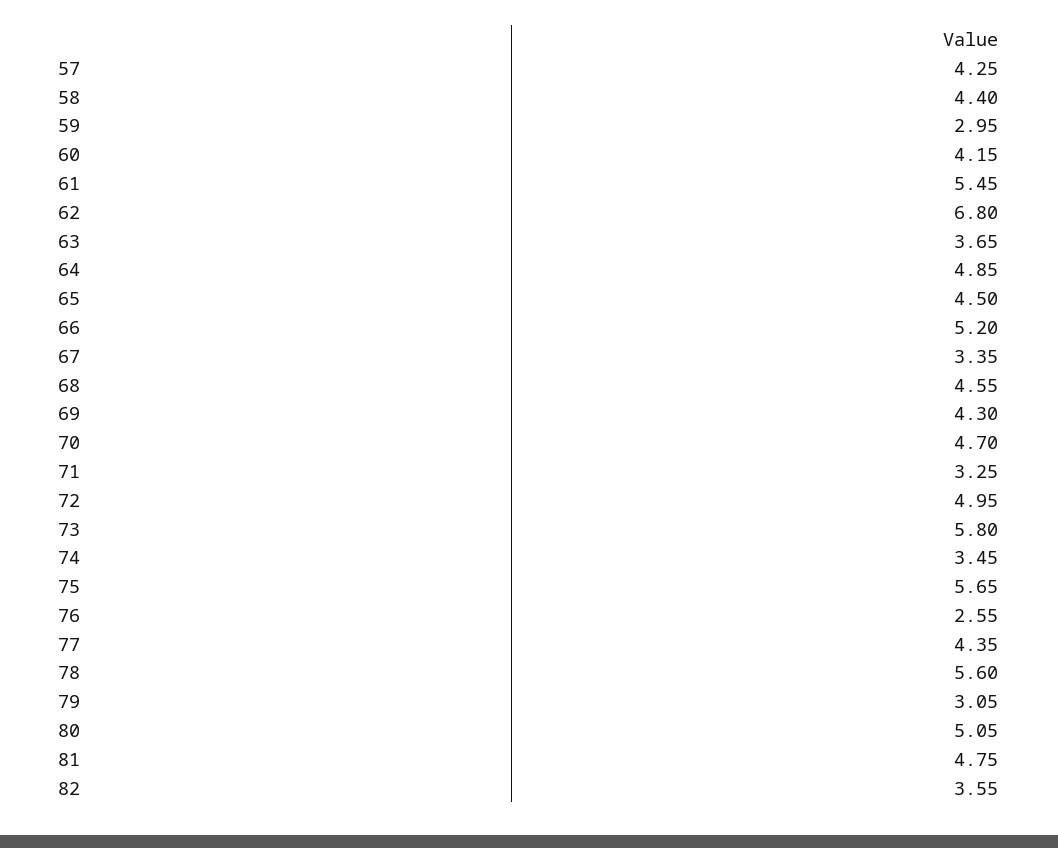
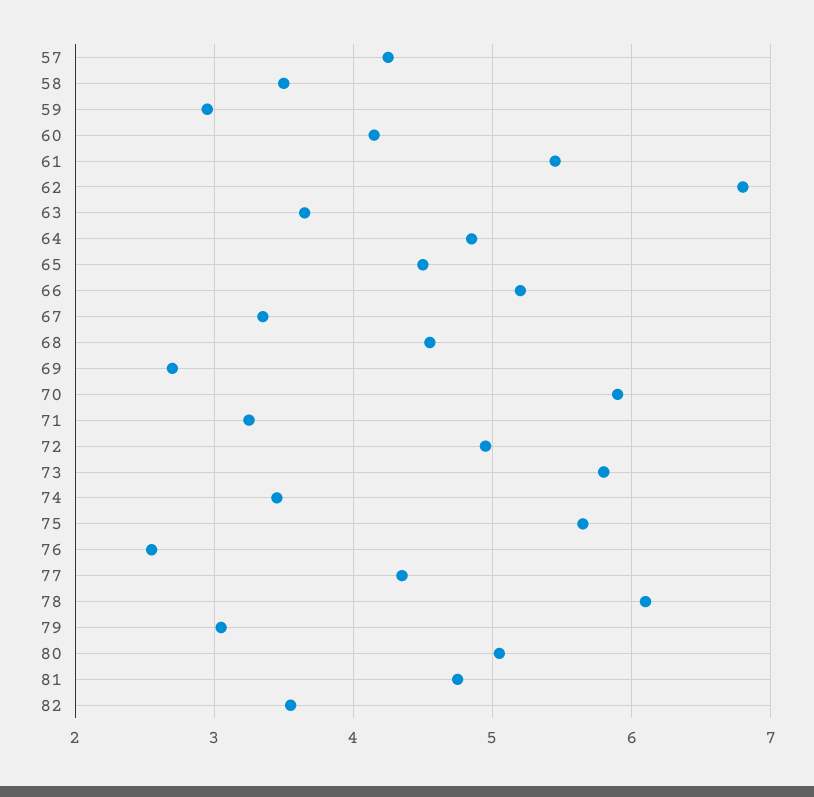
  {
    "57": 4.25,
-   "58": 4.4,
+   "58": 3.5,
    "59": 2.95,
    "60": 4.15,
    "61": 5.45,
    "62": 6.8,
    "63": 3.65,
    "64": 4.85,
    "65": 4.5,
    "66": 5.2,
    "67": 3.35,
    "68": 4.55,
-   "69": 4.3,
+   "69": 2.7,
-   "70": 4.7,
+   "70": 5.9,
    "71": 3.25,
    "72": 4.95,
    "73": 5.8,
    "74": 3.45,
    "75": 5.65,
    "76": 2.55,
    "77": 4.35,
-   "78": 5.6,
+   "78": 6.1,
    "79": 3.05,
    "80": 5.05,
    "81": 4.75,
    "82": 3.55
  }

